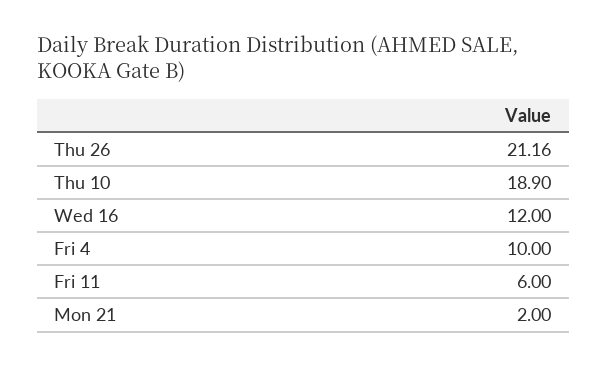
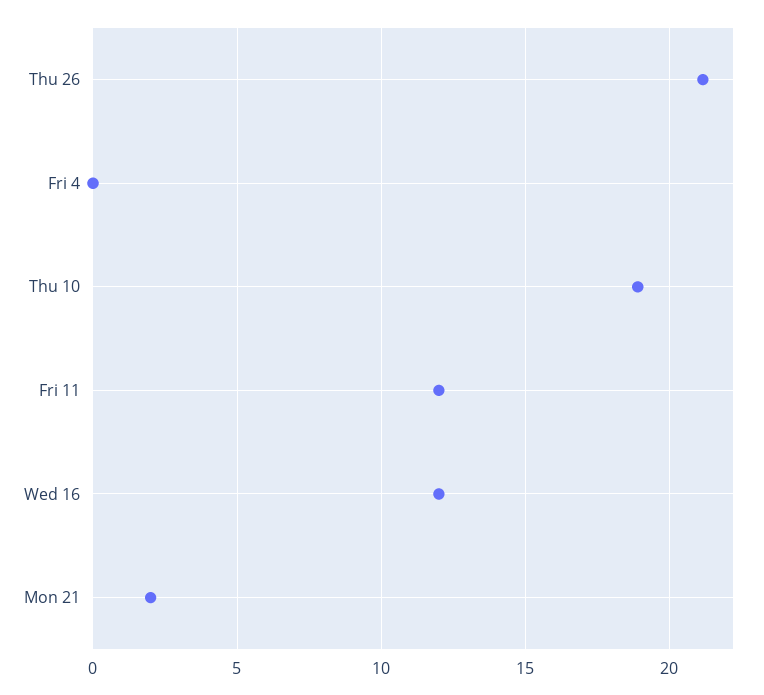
  {
    "Thu 26": 21.16,
    "Thu 10": 18.9,
    "Wed 16": 12,
-   "Fri 4": 10,
+   "Fri 4": 0,
-   "Fri 11": 6,
+   "Fri 11": 12,
    "Mon 21": 2
  }

